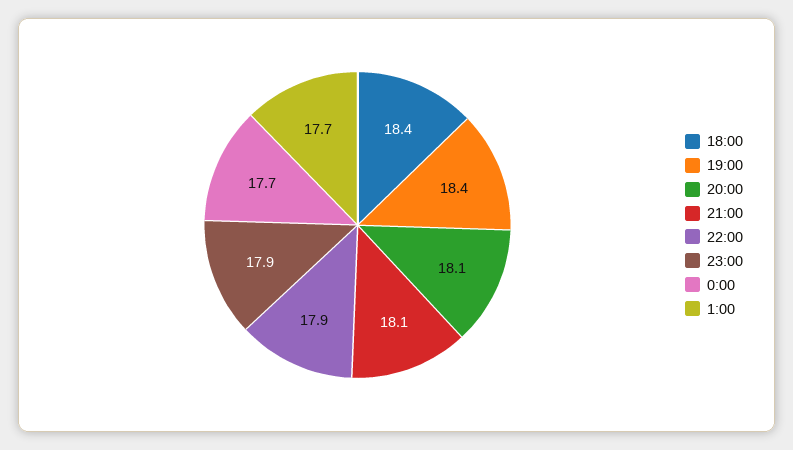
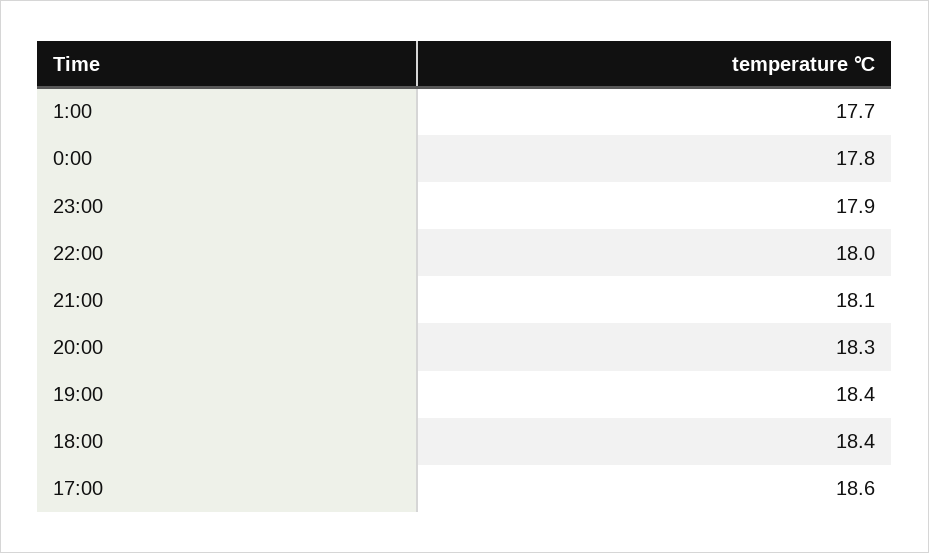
  {
    "18:00": 18.4,
    "19:00": 18.4,
-   "20:00": 18.1,
+   "20:00": 18.3,
    "21:00": 18.1,
-   "22:00": 17.9,
+   "22:00": 18,
    "23:00": 17.9,
-   "0:00": 17.7,
+   "0:00": 17.8,
-   "1:00": 17.7
+   "1:00": 17.7,
+   "17:00": 18.6
  }

